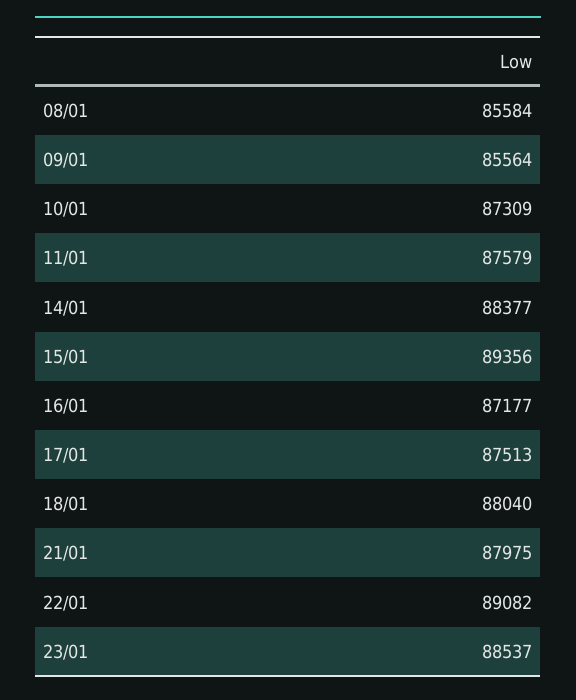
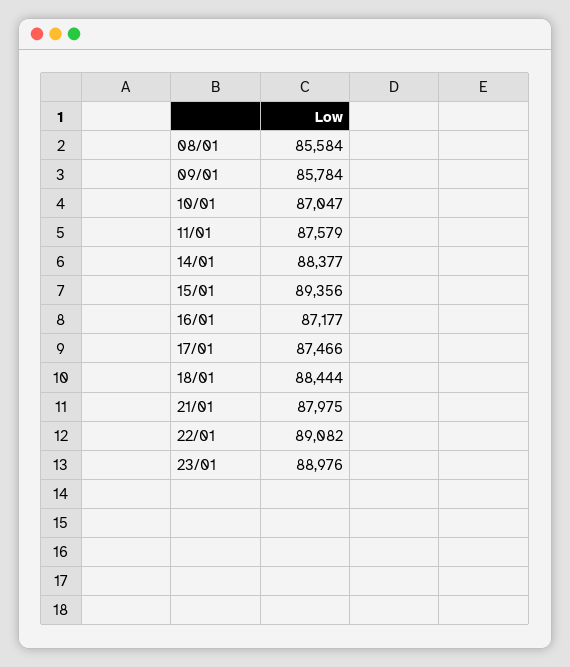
  {
    "08/01": 85584,
-   "09/01": 85564,
+   "09/01": 85784,
-   "10/01": 87309,
+   "10/01": 87047,
    "11/01": 87579,
    "14/01": 88377,
    "15/01": 89356,
    "16/01": 87177,
-   "17/01": 87513,
+   "17/01": 87466,
-   "18/01": 88040,
+   "18/01": 88444,
    "21/01": 87975,
    "22/01": 89082,
-   "23/01": 88537
+   "23/01": 88976
  }

